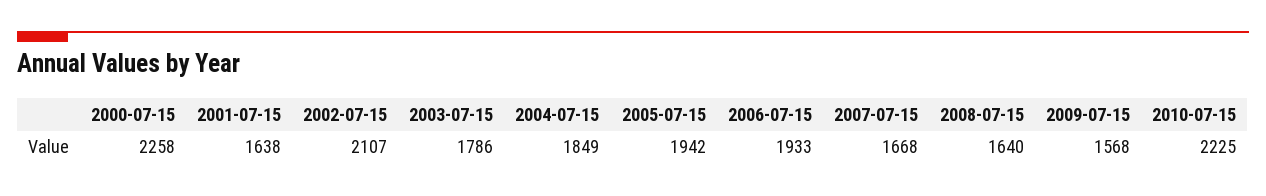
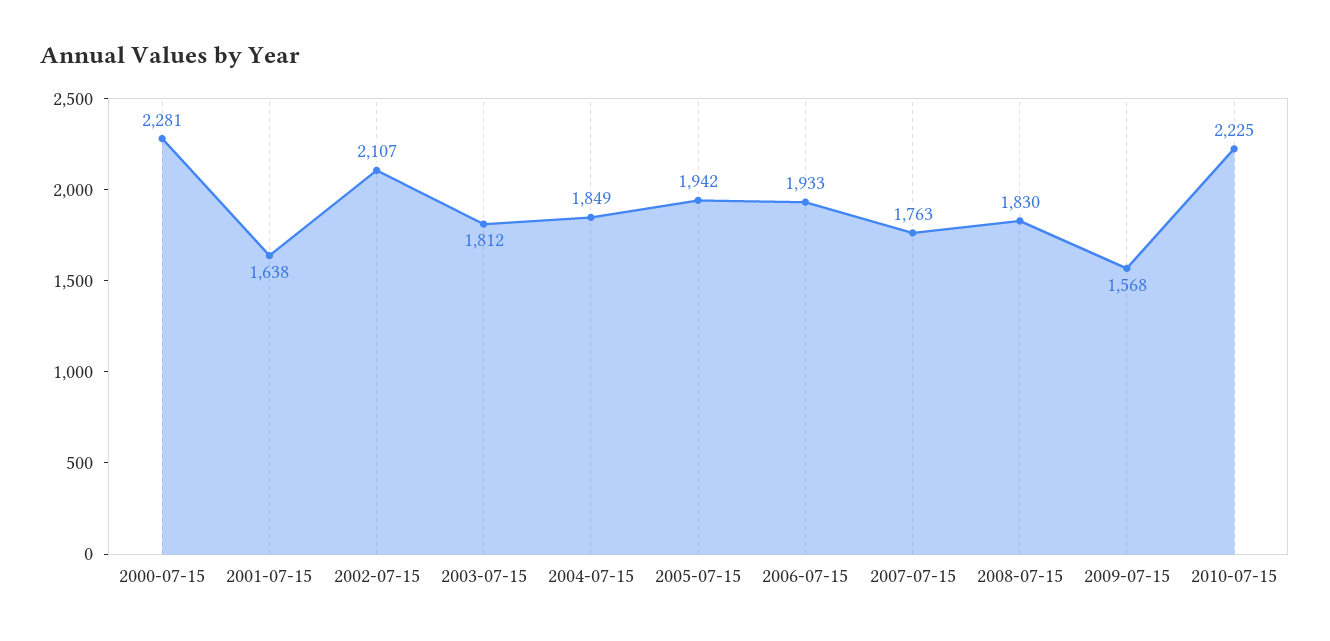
  {
-   "2000-07-15": 2258,
+   "2000-07-15": 2281,
    "2001-07-15": 1638,
    "2002-07-15": 2107,
-   "2003-07-15": 1786,
+   "2003-07-15": 1812,
    "2004-07-15": 1849,
    "2005-07-15": 1942,
    "2006-07-15": 1933,
-   "2007-07-15": 1668,
+   "2007-07-15": 1763,
-   "2008-07-15": 1640,
+   "2008-07-15": 1830,
    "2009-07-15": 1568,
    "2010-07-15": 2225
  }

